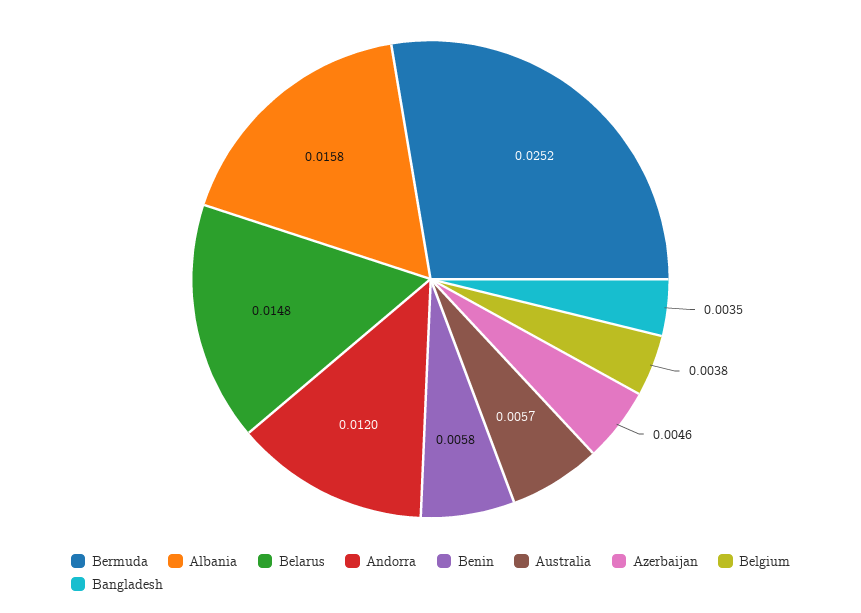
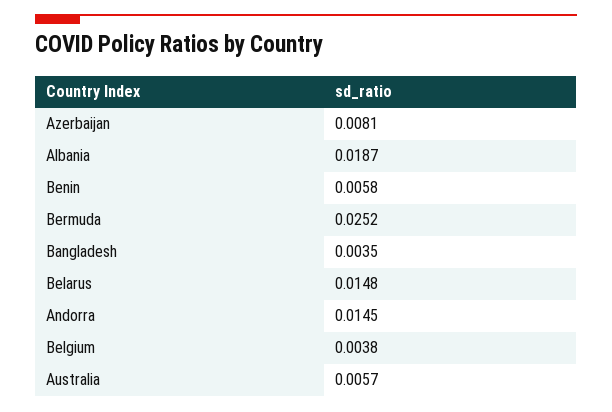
  {
    "Bermuda": 0.0252,
-   "Albania": 0.0158,
+   "Albania": 0.0187,
    "Belarus": 0.0148,
-   "Andorra": 0.012,
+   "Andorra": 0.0145,
    "Benin": 0.0058,
    "Australia": 0.0057,
-   "Azerbaijan": 0.0046,
+   "Azerbaijan": 0.0081,
    "Belgium": 0.0038,
    "Bangladesh": 0.0035
  }

